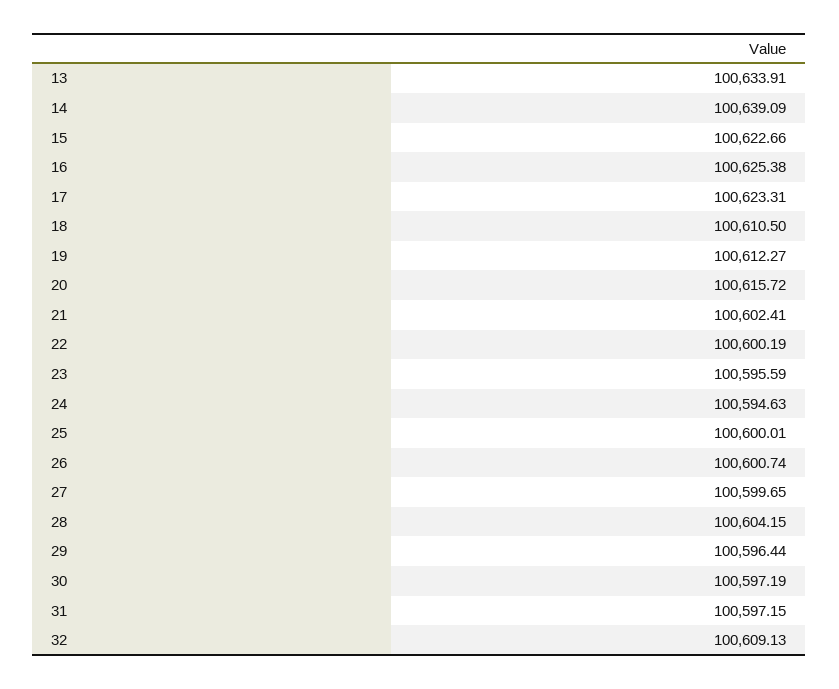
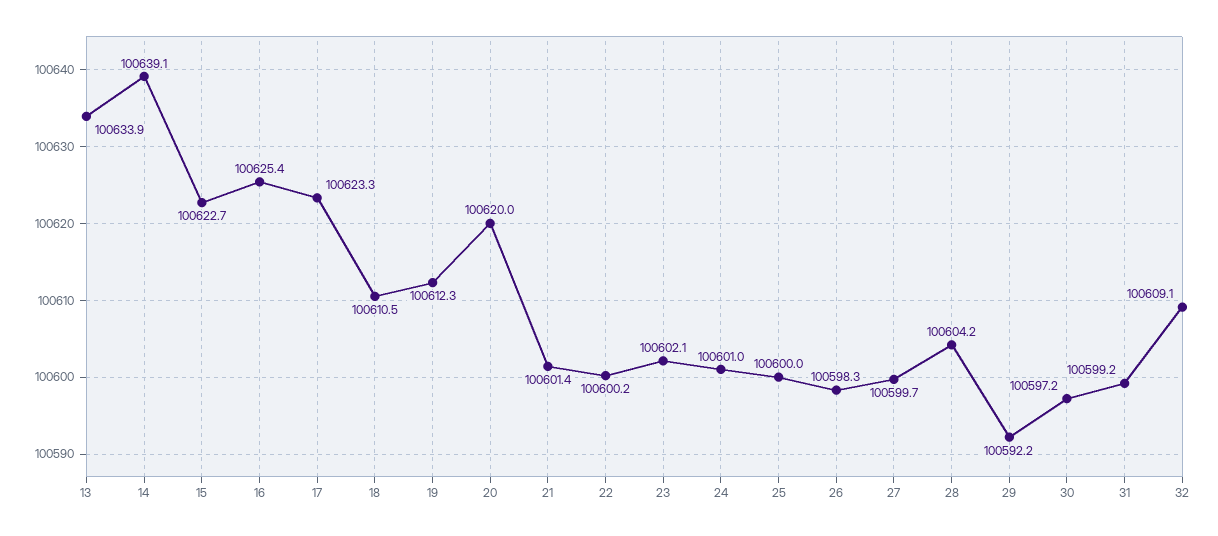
  {
    "13": 100633.91,
    "14": 100639.09,
    "15": 100622.66,
    "16": 100625.38,
    "17": 100623.31,
    "18": 100610.5,
    "19": 100612.27,
-   "20": 100615.72,
+   "20": 100620,
-   "21": 100602.41,
+   "21": 100601.4,
    "22": 100600.19,
-   "23": 100595.59,
+   "23": 100602.1,
-   "24": 100594.63,
+   "24": 100601,
    "25": 100600.01,
-   "26": 100600.74,
+   "26": 100598.3,
    "27": 100599.65,
    "28": 100604.15,
-   "29": 100596.44,
+   "29": 100592.2,
    "30": 100597.19,
-   "31": 100597.15,
+   "31": 100599.2,
    "32": 100609.13
  }

